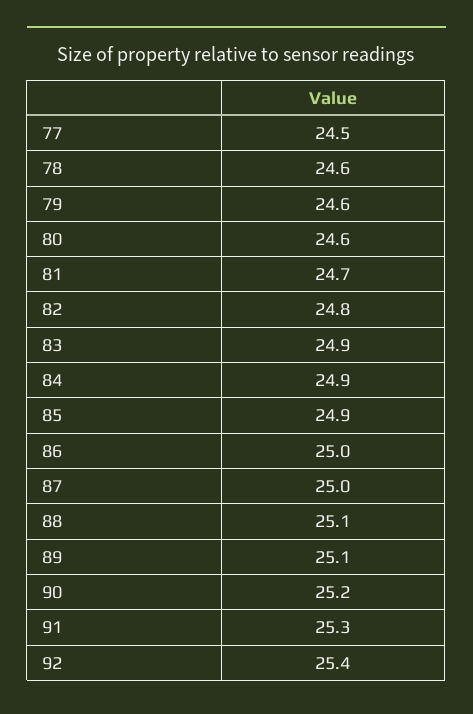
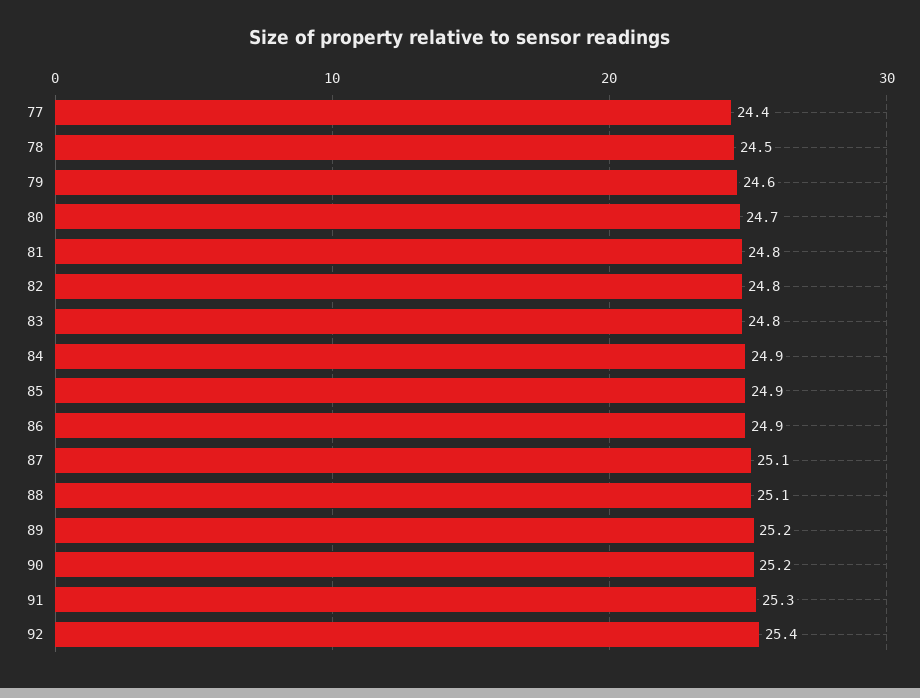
  {
-   "77": 24.5,
+   "77": 24.4,
-   "78": 24.6,
+   "78": 24.5,
    "79": 24.6,
-   "80": 24.6,
+   "80": 24.7,
-   "81": 24.7,
+   "81": 24.8,
    "82": 24.8,
-   "83": 24.9,
+   "83": 24.8,
    "84": 24.9,
    "85": 24.9,
-   "86": 25,
+   "86": 24.9,
-   "87": 25,
+   "87": 25.1,
    "88": 25.1,
-   "89": 25.1,
+   "89": 25.2,
    "90": 25.2,
    "91": 25.3,
    "92": 25.4
  }

